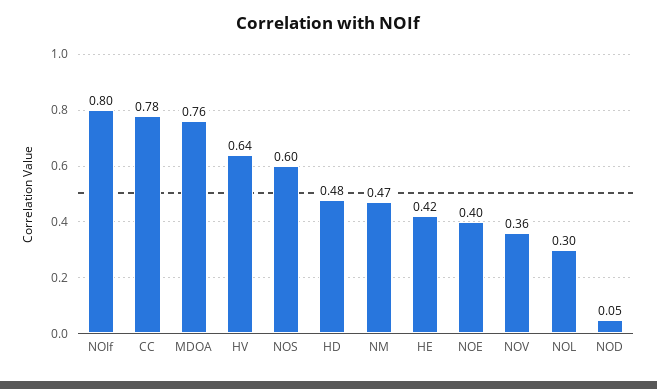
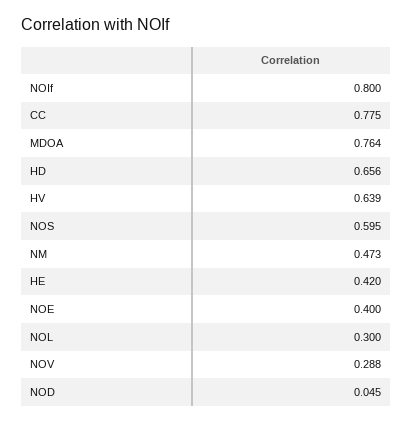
  {
    "NOIf": 0.8,
    "CC": 0.775,
    "MDOA": 0.764,
    "HV": 0.639,
    "NOS": 0.595,
-   "HD": 0.48,
+   "HD": 0.656,
    "NM": 0.473,
    "HE": 0.42,
    "NOE": 0.4,
-   "NOV": 0.36,
+   "NOV": 0.288,
    "NOL": 0.3,
    "NOD": 0.045
  }

